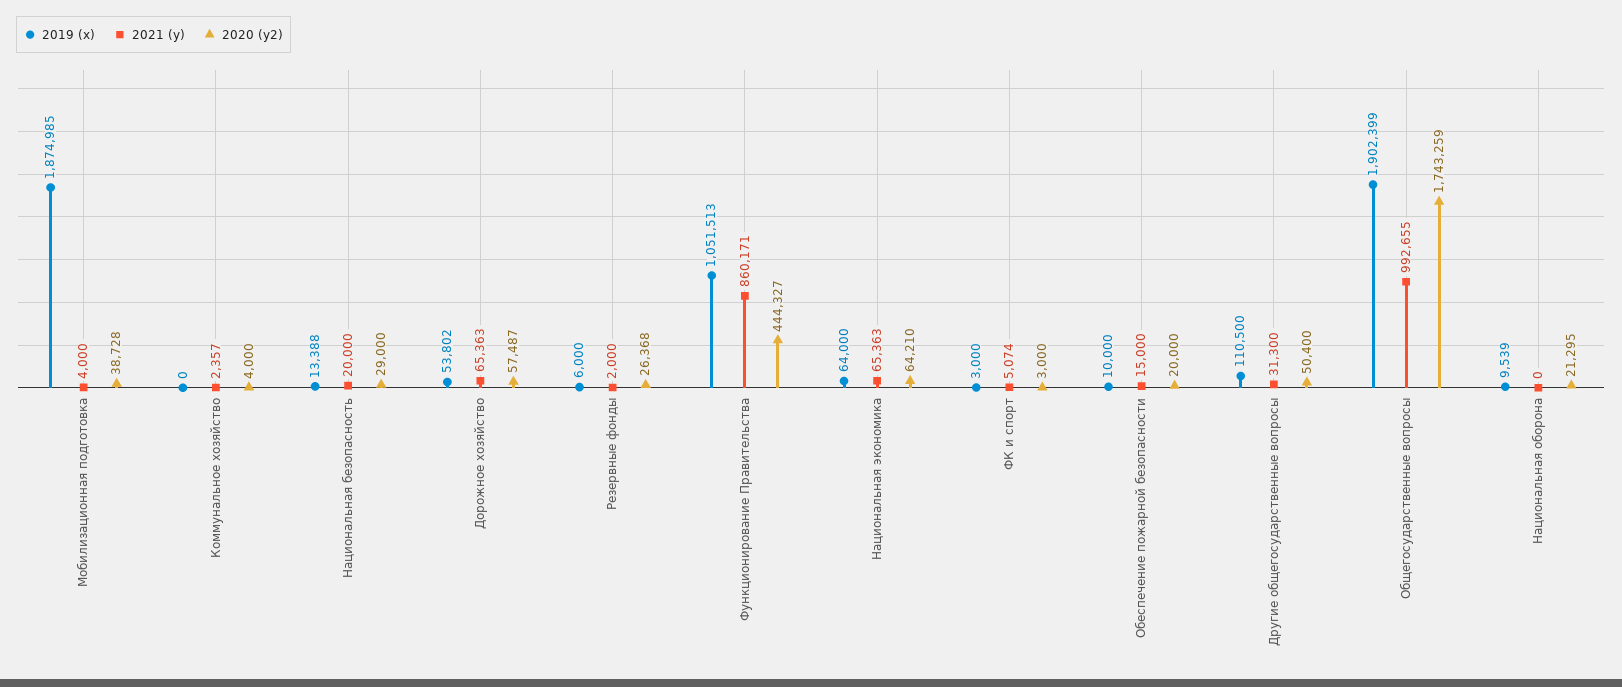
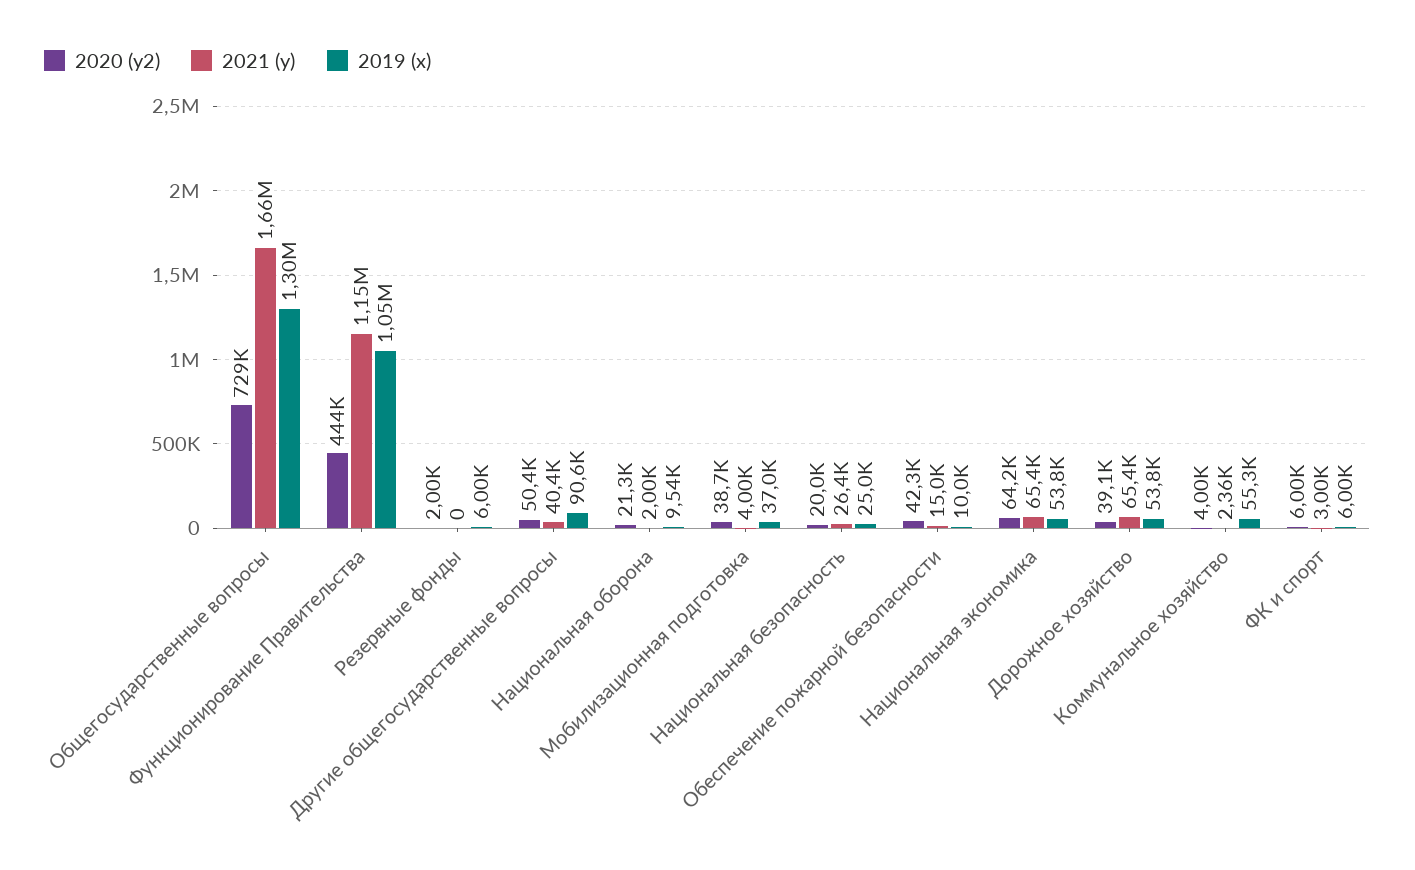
  {
    "2019 (x)": {
-     "Мобилизационная подготовка": 1874985,
+     "Мобилизационная подготовка": 37000,
-     "Коммунальное хозяйство": 0,
+     "Коммунальное хозяйство": 55300,
-     "Национальная безопасность": 13388,
+     "Национальная безопасность": 25000,
      "Дорожное хозяйство": 53802,
      "Резервные фонды": 6000,
      "Функционирование Правительства": 1051513,
-     "Национальная экономика": 64000,
+     "Национальная экономика": 53800,
-     "ФК и спорт": 3000,
+     "ФК и спорт": 6000,
      "Обеспечение пожарной безопасности": 10000,
-     "Другие общегосударственные вопросы": 110500,
+     "Другие общегосударственные вопросы": 90600,
-     "Общегосударственные вопросы": 1902399,
+     "Общегосударственные вопросы": 1300000,
      "Национальная оборона": 9539
    },
    "2021 (y)": {
      "Мобилизационная подготовка": 4000,
      "Коммунальное хозяйство": 2357,
-     "Национальная безопасность": 20000,
+     "Национальная безопасность": 26400,
      "Дорожное хозяйство": 65363,
-     "Резервные фонды": 2000,
+     "Резервные фонды": 0,
-     "Функционирование Правительства": 860171,
+     "Функционирование Правительства": 1150000,
      "Национальная экономика": 65363,
-     "ФК и спорт": 5074,
+     "ФК и спорт": 3000,
      "Обеспечение пожарной безопасности": 15000,
-     "Другие общегосударственные вопросы": 31300,
+     "Другие общегосударственные вопросы": 40400,
-     "Общегосударственные вопросы": 992655,
+     "Общегосударственные вопросы": 1660000,
-     "Национальная оборона": 0
+     "Национальная оборона": 2000
    },
    "2020 (y2)": {
      "Мобилизационная подготовка": 38728,
      "Коммунальное хозяйство": 4000,
-     "Национальная безопасность": 29000,
+     "Национальная безопасность": 20000,
-     "Дорожное хозяйство": 57487,
+     "Дорожное хозяйство": 39100,
-     "Резервные фонды": 26368,
+     "Резервные фонды": 2000,
      "Функционирование Правительства": 444327,
      "Национальная экономика": 64210,
-     "ФК и спорт": 3000,
+     "ФК и спорт": 6000,
-     "Обеспечение пожарной безопасности": 20000,
+     "Обеспечение пожарной безопасности": 42300,
      "Другие общегосударственные вопросы": 50400,
-     "Общегосударственные вопросы": 1743259,
+     "Общегосударственные вопросы": 729000,
      "Национальная оборона": 21295
    }
  }

